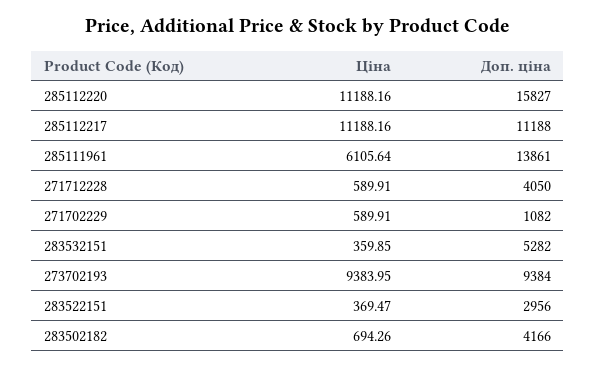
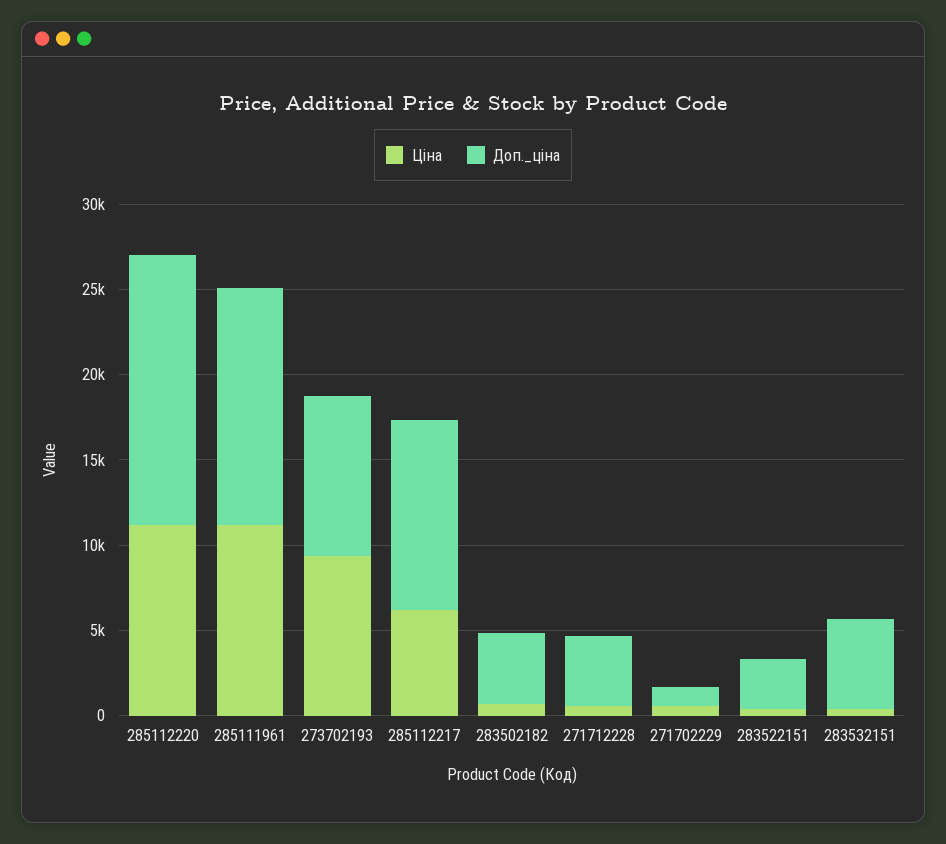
  {
    "Ціна": {
      "285112220": 11188.16,
-     "285112217": 11188.16,
+     "285112217": 6000,
-     "285111961": 6105.64,
+     "285111961": 11000,
      "271712228": 589.91,
      "271702229": 589.91,
      "283532151": 359.85,
      "273702193": 9383.95,
      "283522151": 369.47,
      "283502182": 694.26
    },
    "Доп. ціна": {
      "285112220": 15827,
      "285112217": 11188,
      "285111961": 13861,
      "271712228": 4050,
      "271702229": 1082,
      "283532151": 5282,
      "273702193": 9384,
      "283522151": 2956,
      "283502182": 4166
    }
  }

